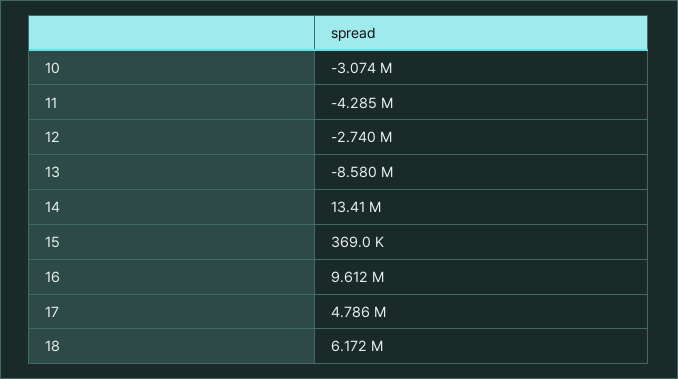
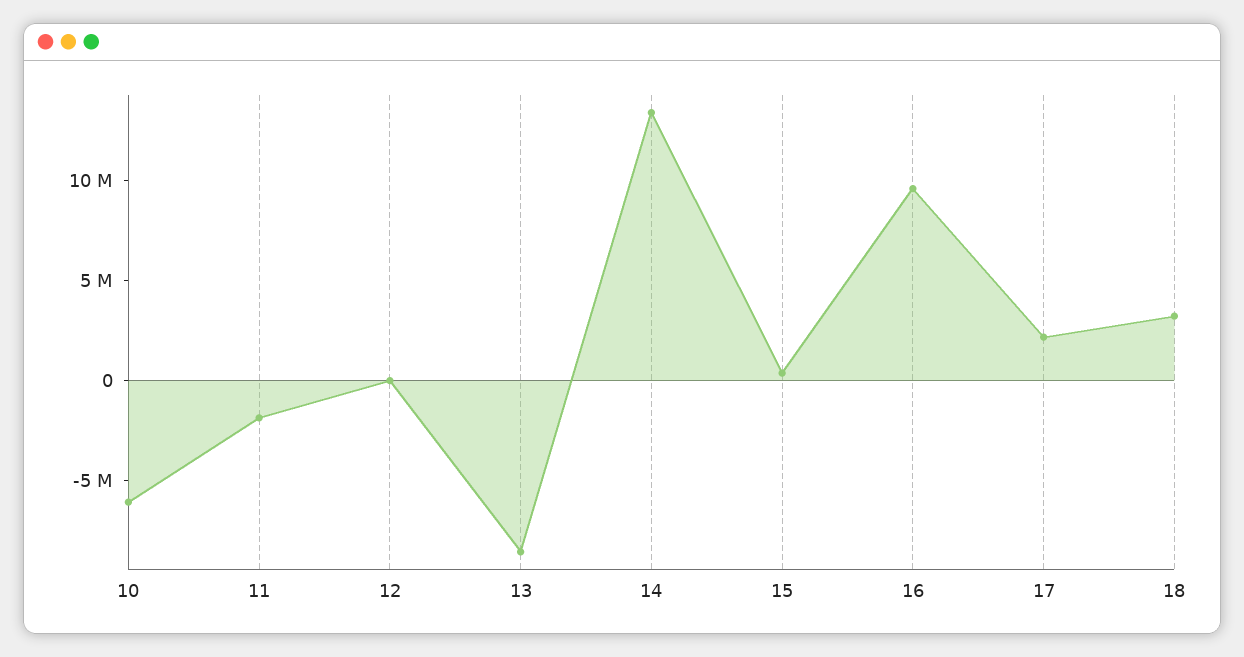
  {
-   "10": -3074000,
+   "10": -6000000,
-   "11": -4285000,
+   "11": -2000000,
-   "12": -2740000,
+   "12": 0,
    "13": -8580000,
    "14": 13410000,
    "15": 369000,
    "16": 9612000,
-   "17": 4786000,
+   "17": 2000000,
-   "18": 6172000
+   "18": 3000000
  }

